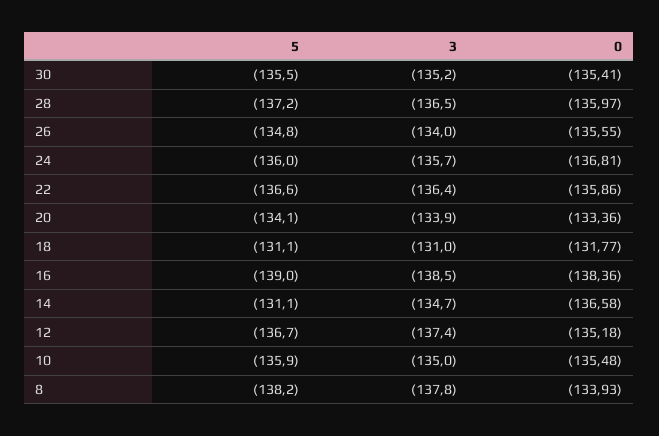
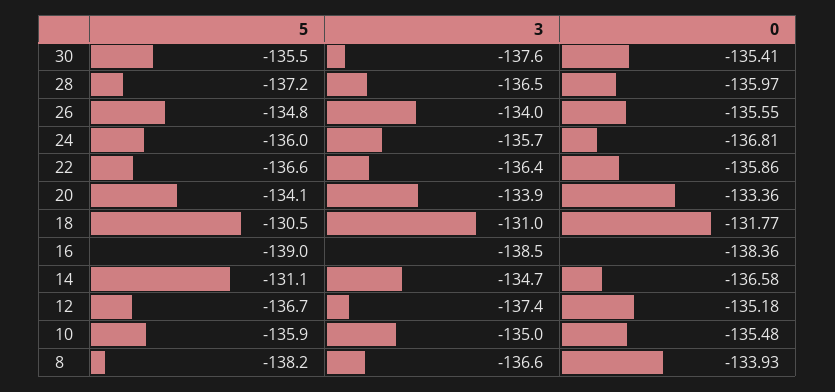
  {
    "5": {
      "30": -135.5,
      "28": -137.2,
      "26": -134.8,
      "24": -136,
      "22": -136.6,
      "20": -134.1,
-     "18": -131.1,
+     "18": -130.5,
      "16": -139,
      "14": -131.1,
      "12": -136.7,
      "10": -135.9,
      "8": -138.2
    },
    "3": {
-     "30": -135.2,
+     "30": -137.6,
      "28": -136.5,
      "26": -134,
      "24": -135.7,
      "22": -136.4,
      "20": -133.9,
      "18": -131,
      "16": -138.5,
      "14": -134.7,
      "12": -137.4,
      "10": -135,
-     "8": -137.8
+     "8": -136.6
    },
    "0": {
      "30": -135.41,
      "28": -135.97,
      "26": -135.55,
      "24": -136.81,
      "22": -135.86,
      "20": -133.36,
      "18": -131.77,
      "16": -138.36,
      "14": -136.58,
      "12": -135.18,
      "10": -135.48,
      "8": -133.93
    }
  }

